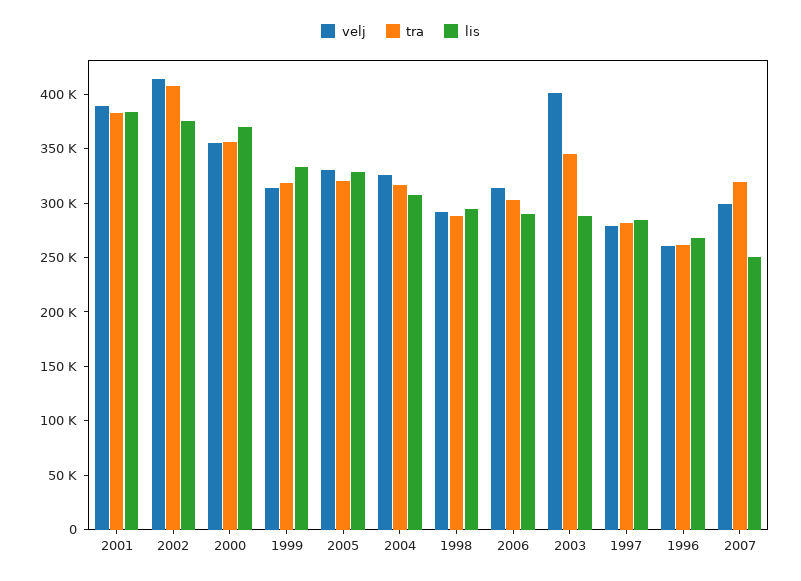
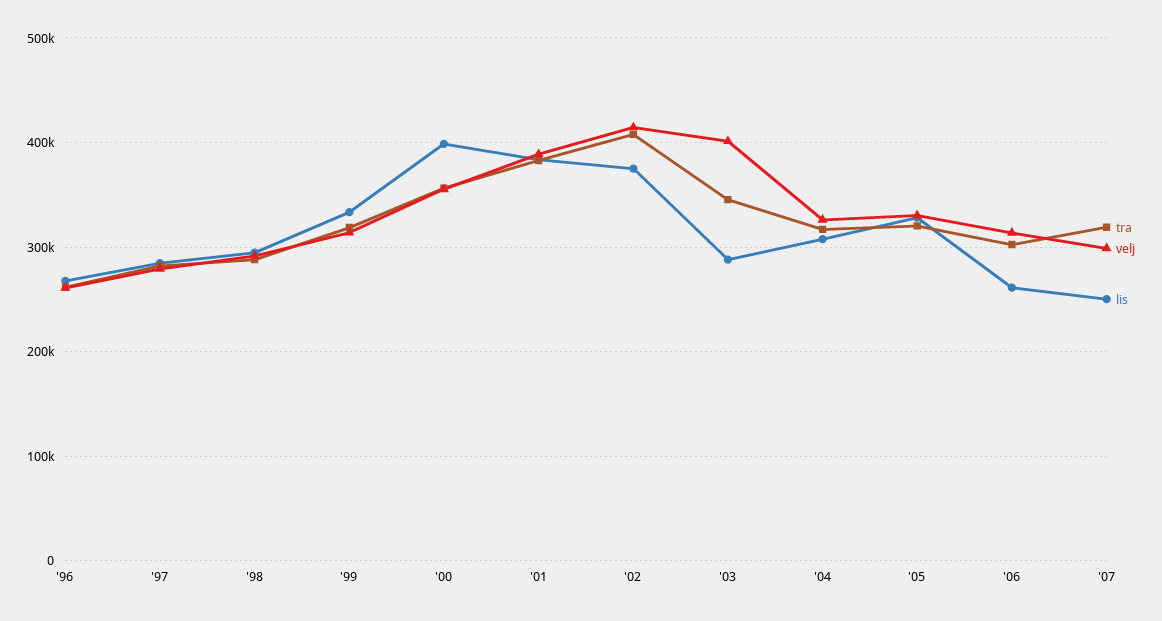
  {
    "velj": {
      "2001": 390000,
      "2002": 410000,
      "2000": 360000,
      "1999": 310000,
      "2005": 330000,
      "2004": 330000,
      "1998": 290000,
      "2006": 310000,
      "2003": 400000,
      "1997": 280000,
      "1996": 260000,
      "2007": 300000
    },
    "tra": {
      "2001": 380000,
      "2002": 410000,
      "2000": 360000,
      "1999": 320000,
      "2005": 320000,
      "2004": 320000,
      "1998": 290000,
      "2006": 300000,
      "2003": 350000,
      "1997": 280000,
      "1996": 260000,
      "2007": 320000
    },
    "lis": {
      "2001": 380000,
      "2002": 370000,
-     "2000": 370000,
+     "2000": 400000,
      "1999": 330000,
      "2005": 330000,
      "2004": 310000,
      "1998": 290000,
-     "2006": 290000,
+     "2006": 260000,
      "2003": 290000,
      "1997": 280000,
      "1996": 270000,
      "2007": 250000
    }
  }

